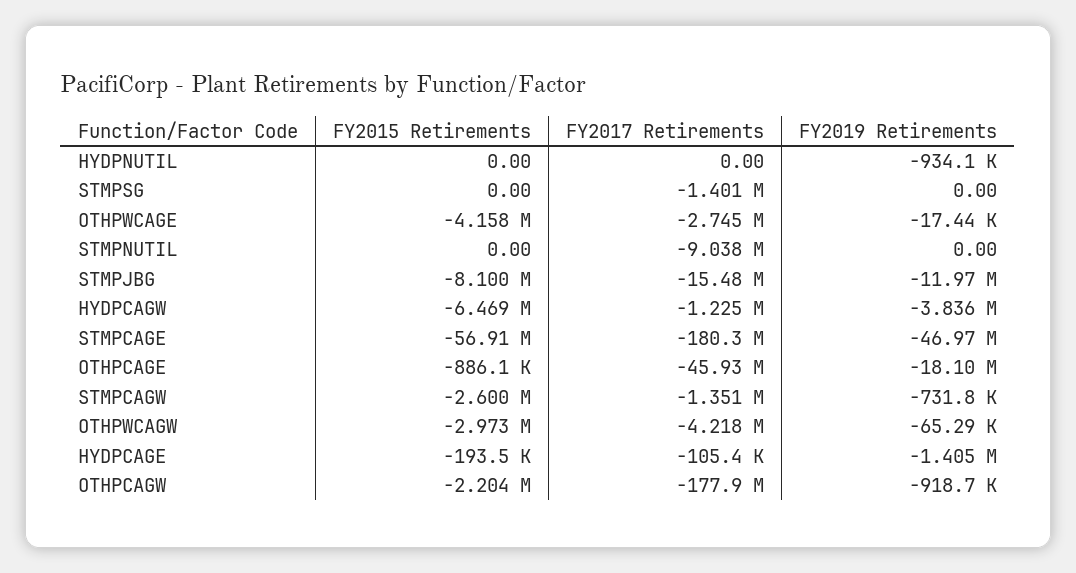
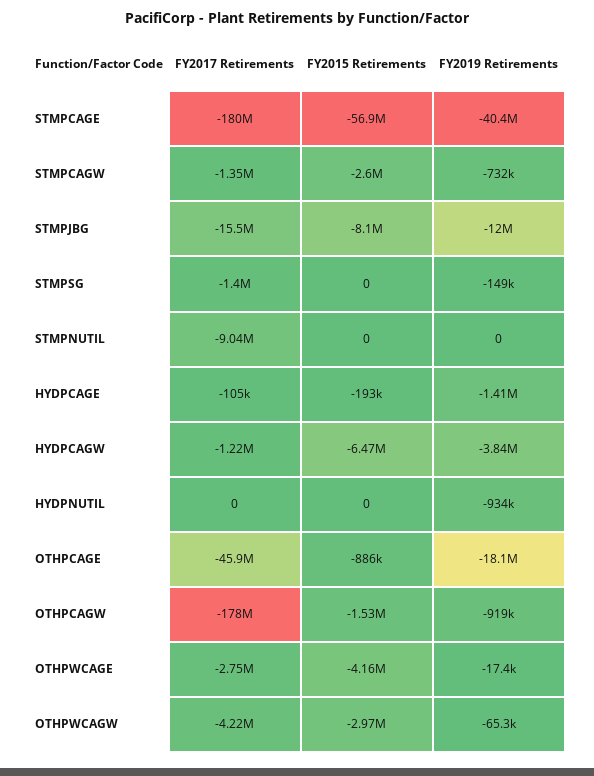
  {
    "FY2015 Retirements": {
      "HYDPNUTIL": 0,
      "STMPSG": 0,
      "OTHPWCAGE": -4158000,
      "STMPNUTIL": 0,
      "STMPJBG": -8100000,
      "HYDPCAGW": -6469000,
      "STMPCAGE": -56910000,
      "OTHPCAGE": -886100,
      "STMPCAGW": -2600000,
      "OTHPWCAGW": -2973000,
      "HYDPCAGE": -193500,
-     "OTHPCAGW": -2204000
+     "OTHPCAGW": -1530000
    },
    "FY2017 Retirements": {
      "HYDPNUTIL": 0,
      "STMPSG": -1401000,
      "OTHPWCAGE": -2745000,
      "STMPNUTIL": -9038000,
      "STMPJBG": -15480000,
      "HYDPCAGW": -1225000,
      "STMPCAGE": -180300000,
      "OTHPCAGE": -45930000,
      "STMPCAGW": -1351000,
      "OTHPWCAGW": -4218000,
      "HYDPCAGE": -105400,
      "OTHPCAGW": -177900000
    },
    "FY2019 Retirements": {
      "HYDPNUTIL": -934100,
-     "STMPSG": 0,
+     "STMPSG": -149000,
      "OTHPWCAGE": -17440,
      "STMPNUTIL": 0,
      "STMPJBG": -11970000,
      "HYDPCAGW": -3836000,
-     "STMPCAGE": -46970000,
+     "STMPCAGE": -40400000,
      "OTHPCAGE": -18100000,
      "STMPCAGW": -731800,
      "OTHPWCAGW": -65290,
      "HYDPCAGE": -1405000,
      "OTHPCAGW": -918700
    }
  }

